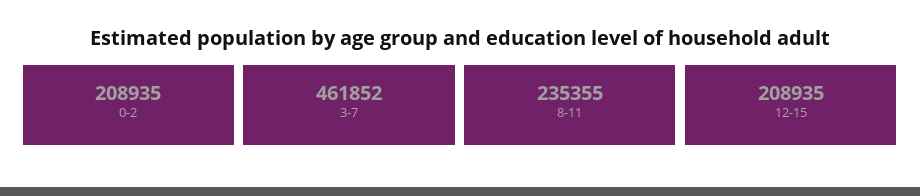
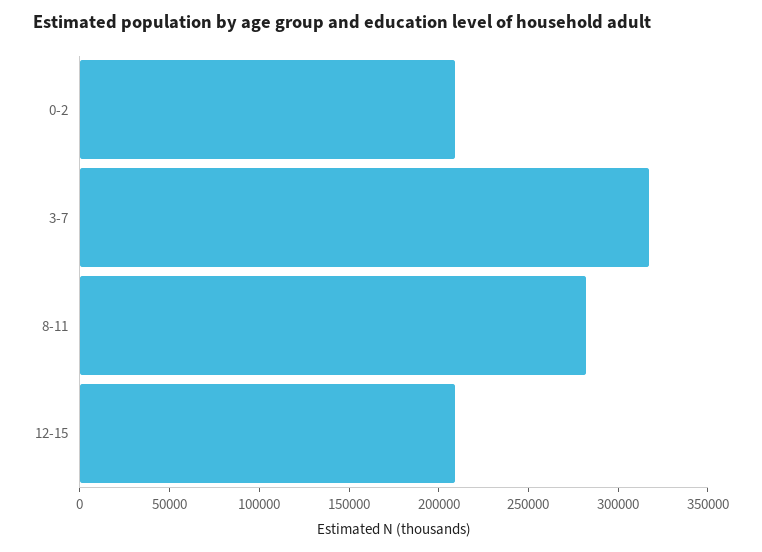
  {
    "0-2": 208935,
-   "3-7": 461852,
+   "3-7": 320000,
-   "8-11": 235355,
+   "8-11": 280000,
    "12-15": 208935
  }

